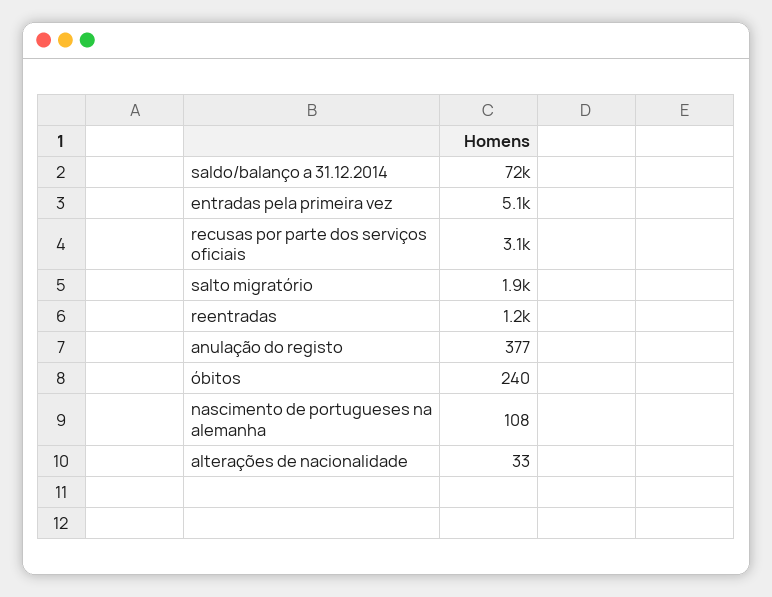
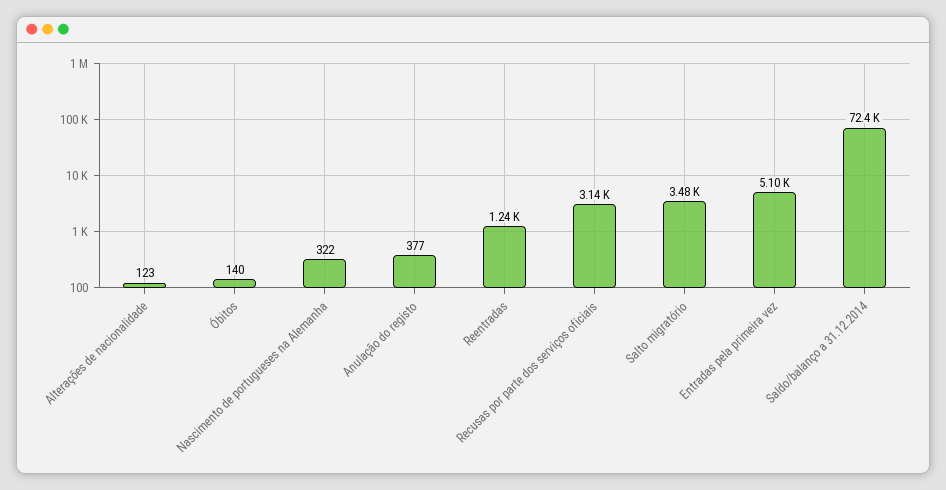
  {
    "saldo/balanço a 31.12.2014": 72400,
    "entradas pela primeira vez": 5100,
    "recusas por parte dos serviços oficiais": 3140,
-   "salto migratório": 1900,
+   "salto migratório": 3480,
    "reentradas": 1240,
    "anulação do registo": 377,
-   "óbitos": 240,
+   "óbitos": 140,
-   "nascimento de portugueses na alemanha": 108,
+   "nascimento de portugueses na alemanha": 322,
-   "alterações de nacionalidade": 33
+   "alterações de nacionalidade": 123
  }

